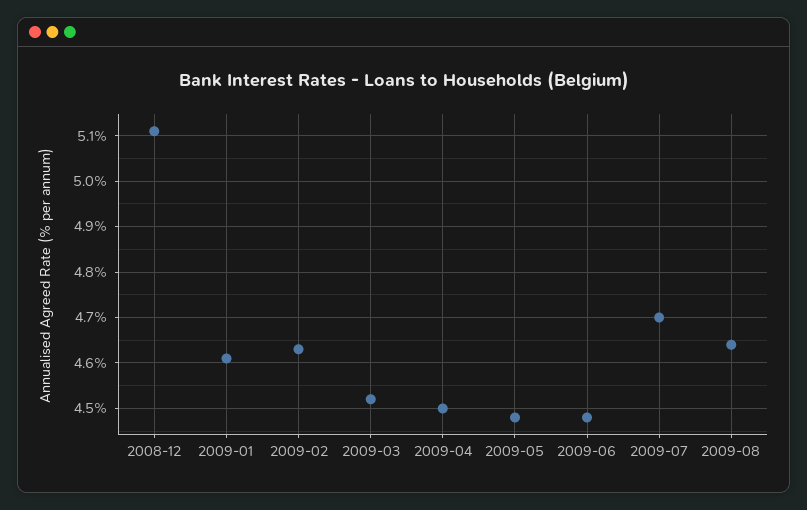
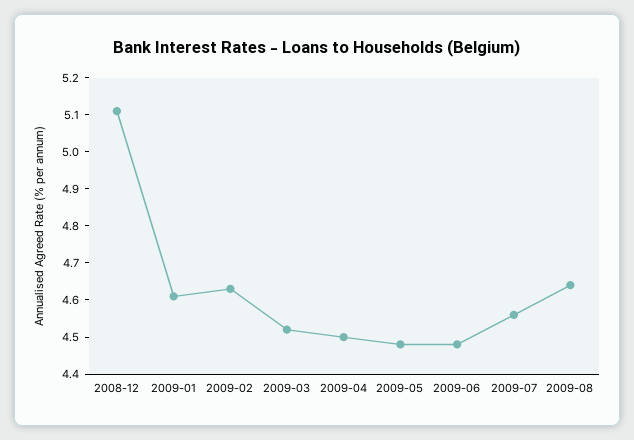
  {
    "2008-12": 5.1,
    "2009-01": 4.6,
    "2009-02": 4.65,
    "2009-03": 4.5,
    "2009-04": 4.5,
    "2009-05": 4.5,
    "2009-06": 4.5,
-   "2009-07": 4.7,
+   "2009-07": 4.55,
    "2009-08": 4.65
  }

